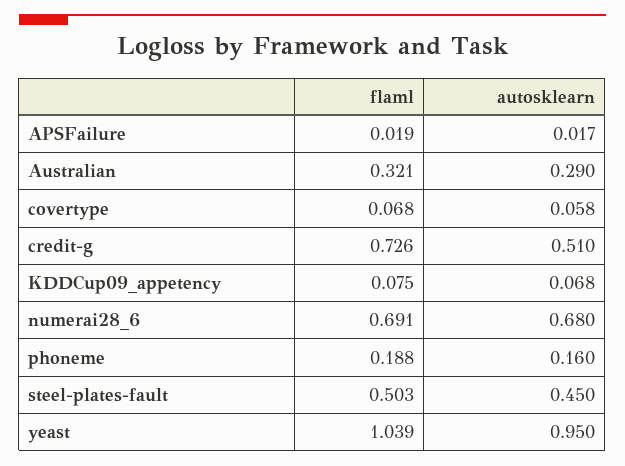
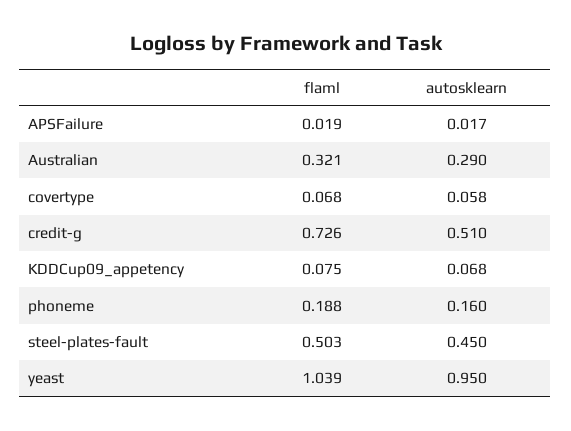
  {
    "flaml": {
      "APSFailure": 0.019,
      "Australian": 0.321,
      "covertype": 0.068,
      "credit-g": 0.726,
      "KDDCup09_appetency": 0.075,
-     "numerai28_6": 0.691,
      "phoneme": 0.188,
      "steel-plates-fault": 0.503,
      "yeast": 1.039
    },
    "autosklearn": {
      "APSFailure": 0.017,
      "Australian": 0.29,
      "covertype": 0.058,
      "credit-g": 0.51,
      "KDDCup09_appetency": 0.068,
-     "numerai28_6": 0.68,
      "phoneme": 0.16,
      "steel-plates-fault": 0.45,
      "yeast": 0.95
    }
  }

